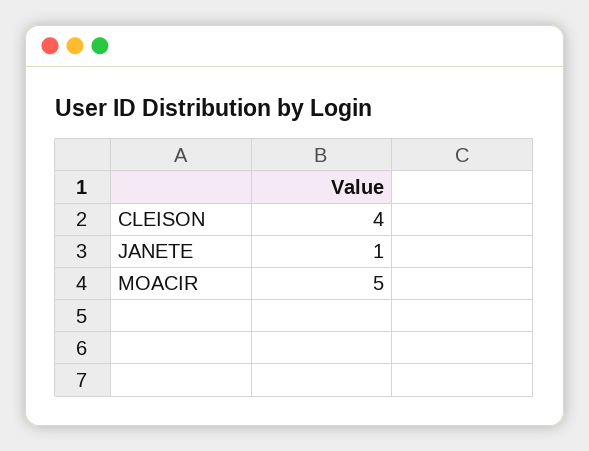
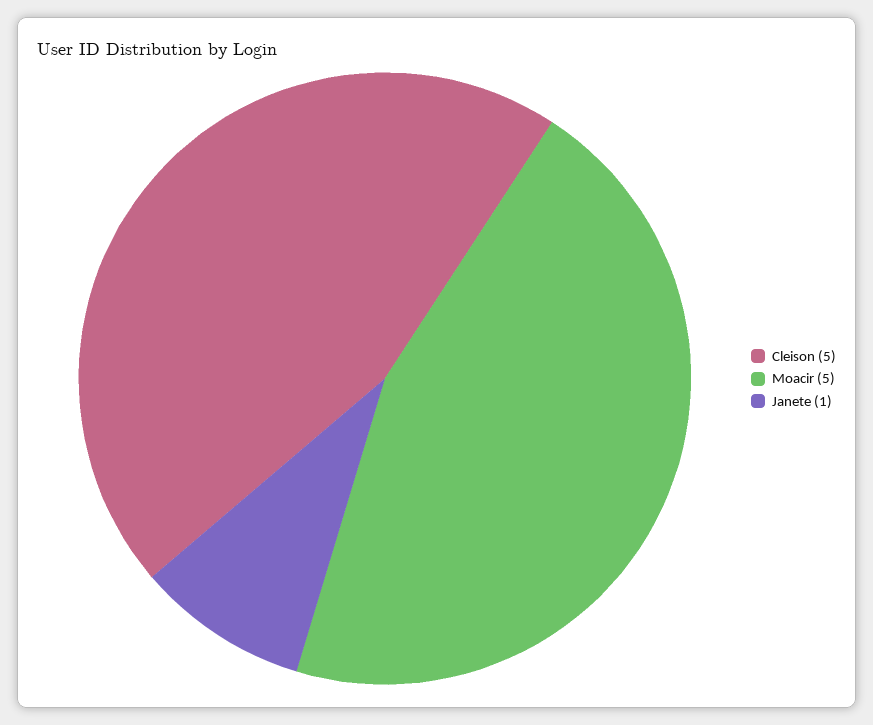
  {
-   "CLEISON": 4,
+   "CLEISON": 5,
    "JANETE": 1,
    "MOACIR": 5
  }

